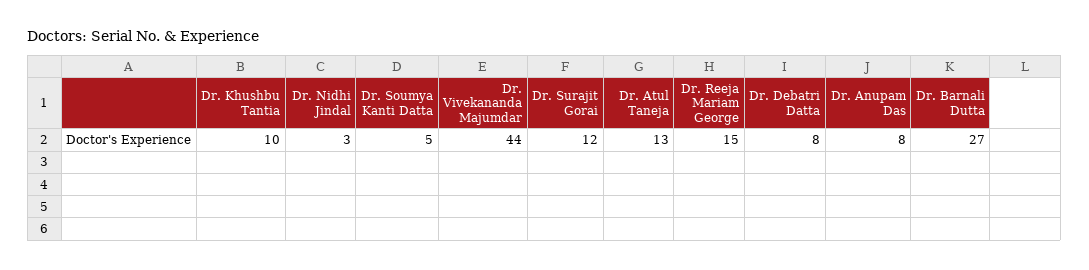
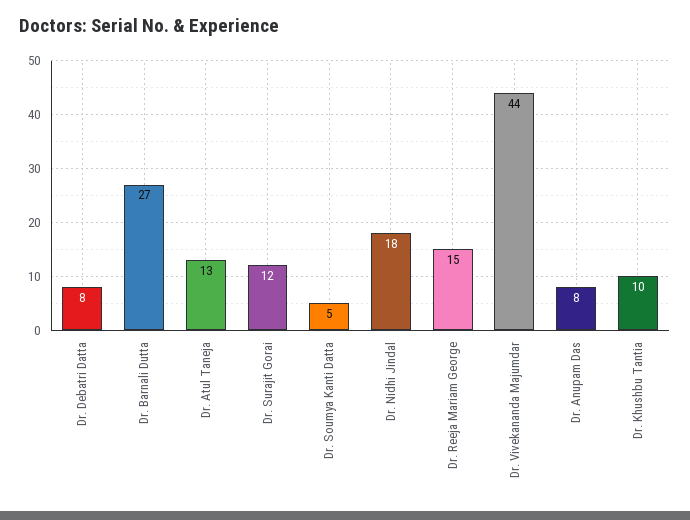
  {
    "Dr. Khushbu Tantia": 10,
-   "Dr. Nidhi Jindal": 3,
+   "Dr. Nidhi Jindal": 18,
    "Dr. Soumya Kanti Datta": 5,
    "Dr. Vivekananda Majumdar": 44,
    "Dr. Surajit Gorai": 12,
    "Dr. Atul Taneja": 13,
    "Dr. Reeja Mariam George": 15,
    "Dr. Debatri Datta": 8,
    "Dr. Anupam Das": 8,
    "Dr. Barnali Dutta": 27
  }

